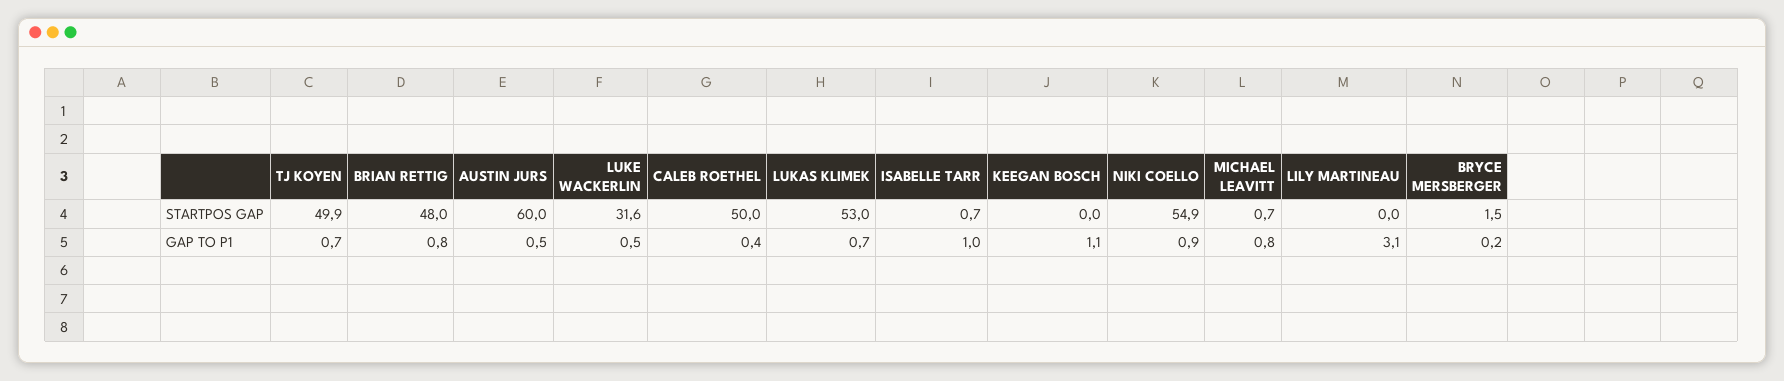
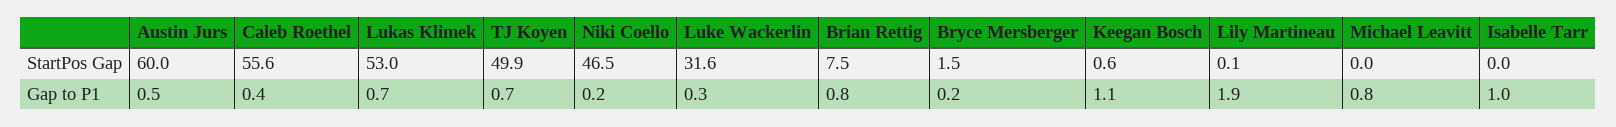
  {
    "TJ KOYEN": {
      "STARTPOS GAP": 49.9,
      "GAP TO P1": 0.7
    },
    "BRIAN RETTIG": {
-     "STARTPOS GAP": 48,
+     "STARTPOS GAP": 7.5,
      "GAP TO P1": 0.8
    },
    "AUSTIN JURS": {
      "STARTPOS GAP": 60,
      "GAP TO P1": 0.5
    },
    "LUKE WACKERLIN": {
      "STARTPOS GAP": 31.6,
-     "GAP TO P1": 0.5
+     "GAP TO P1": 0.3
    },
    "CALEB ROETHEL": {
-     "STARTPOS GAP": 50,
+     "STARTPOS GAP": 55.6,
      "GAP TO P1": 0.4
    },
    "LUKAS KLIMEK": {
      "STARTPOS GAP": 53,
      "GAP TO P1": 0.7
    },
    "ISABELLE TARR": {
-     "STARTPOS GAP": 0.7,
+     "STARTPOS GAP": 0,
      "GAP TO P1": 1
    },
    "KEEGAN BOSCH": {
-     "STARTPOS GAP": 0,
+     "STARTPOS GAP": 0.6,
      "GAP TO P1": 1.1
    },
    "NIKI COELLO": {
-     "STARTPOS GAP": 54.9,
+     "STARTPOS GAP": 46.5,
-     "GAP TO P1": 0.9
+     "GAP TO P1": 0.2
    },
    "MICHAEL LEAVITT": {
-     "STARTPOS GAP": 0.7,
+     "STARTPOS GAP": 0,
      "GAP TO P1": 0.8
    },
    "LILY MARTINEAU": {
-     "STARTPOS GAP": 0,
+     "STARTPOS GAP": 0.1,
-     "GAP TO P1": 3.1
+     "GAP TO P1": 1.9
    },
    "BRYCE MERSBERGER": {
      "STARTPOS GAP": 1.5,
      "GAP TO P1": 0.2
    }
  }

